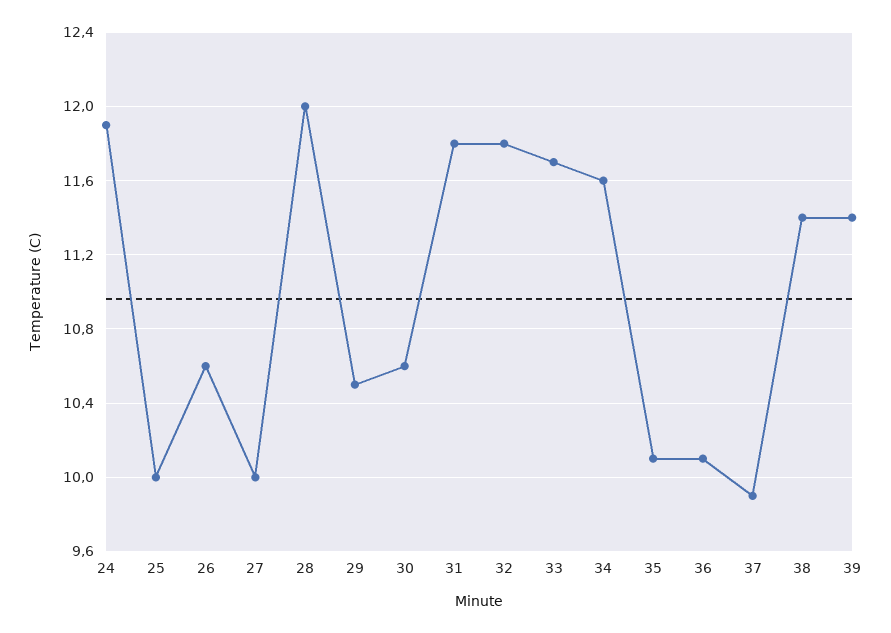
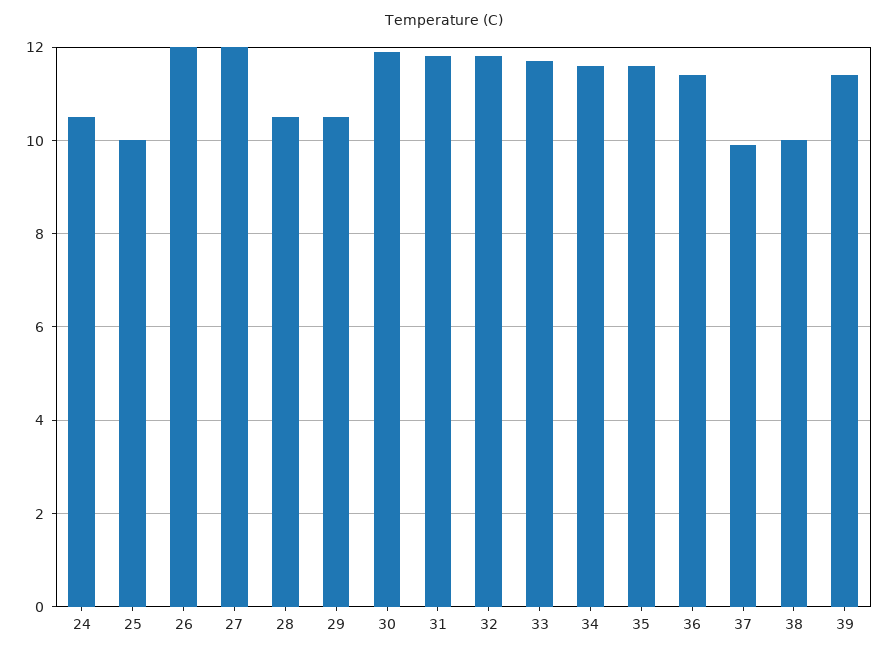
  {
-   "24": 11.9,
+   "24": 10.5,
    "25": 10,
-   "26": 10.6,
+   "26": 12,
-   "27": 10,
+   "27": 12,
-   "28": 12,
+   "28": 10.5,
    "29": 10.5,
-   "30": 10.6,
+   "30": 12,
    "31": 11.8,
    "32": 11.8,
    "33": 11.7,
    "34": 11.6,
-   "35": 10.1,
+   "35": 11.5,
-   "36": 10.1,
+   "36": 11.5,
    "37": 9.9,
-   "38": 11.4,
+   "38": 10,
    "39": 11.4
  }

